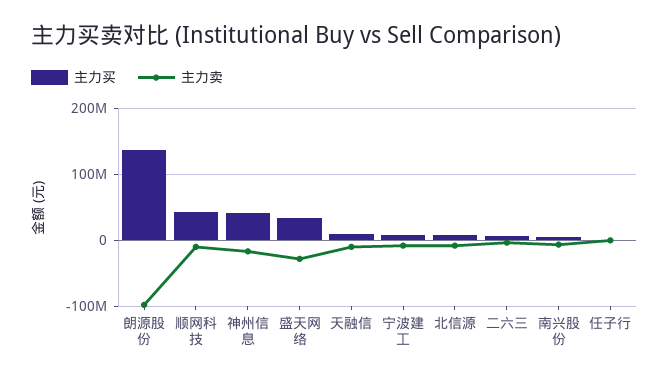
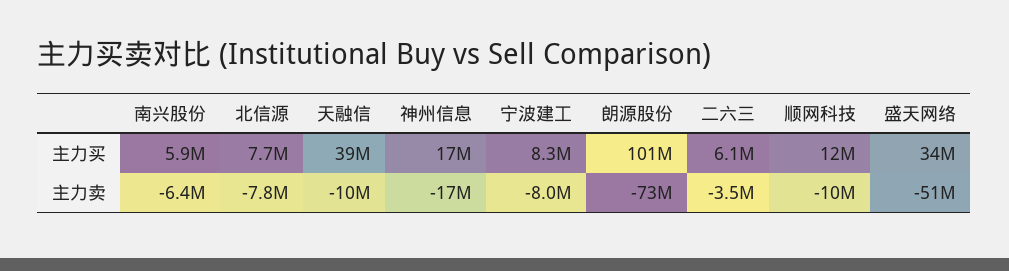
  {
    "主力买": {
-     "朗源股份": 140000000,
+     "朗源股份": 101000000,
-     "顺网科技": 40000000,
+     "顺网科技": 12000000,
-     "神州信息": 40000000,
+     "神州信息": 17000000,
      "盛天网络": 34000000,
-     "天融信": 10000000,
+     "天融信": 39000000,
      "宁波建工": 8300000,
      "北信源": 7700000,
      "二六三": 6100000,
-     "南兴股份": 5900000,
+     "南兴股份": 5900000
-     "任子行": 0
    },
    "主力卖": {
-     "朗源股份": -100000000,
+     "朗源股份": -73000000,
      "顺网科技": -10000000,
      "神州信息": -17000000,
-     "盛天网络": -30000000,
+     "盛天网络": -51000000,
      "天融信": -10000000,
      "宁波建工": -8000000,
      "北信源": -7800000,
      "二六三": -3500000,
-     "南兴股份": -6400000,
+     "南兴股份": -6400000
-     "任子行": 0
    }
  }

